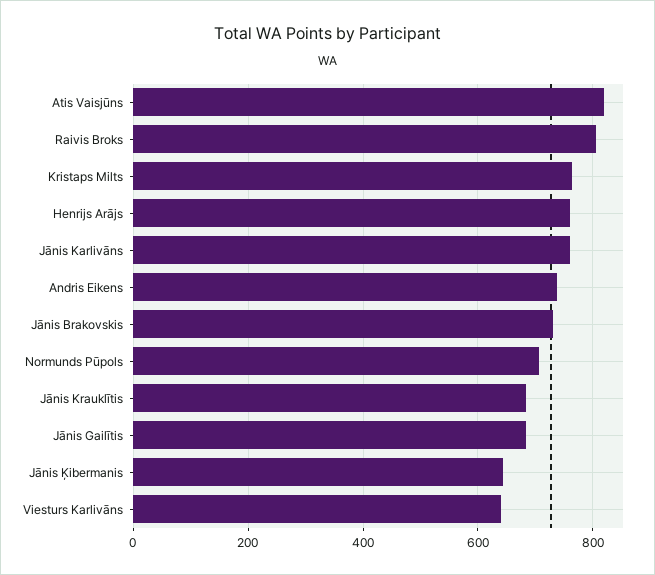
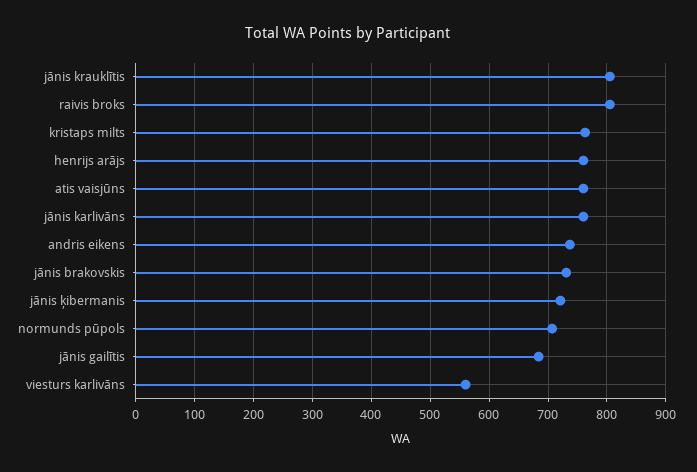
  {
-   "Atis Vaisjūns": 820,
+   "Atis Vaisjūns": 760,
    "Raivis Broks": 800,
    "Kristaps Milts": 760,
    "Henrijs Arājs": 760,
    "Jānis Karlivāns": 760,
    "Andris Eikens": 740,
    "Jānis Brakovskis": 740,
    "Normunds Pūpols": 700,
-   "Jānis Krauklītis": 680,
+   "Jānis Krauklītis": 800,
    "Jānis Gailītis": 680,
-   "Jānis Ķibermanis": 640,
+   "Jānis Ķibermanis": 720,
-   "Viesturs Karlivāns": 640
+   "Viesturs Karlivāns": 560
  }

